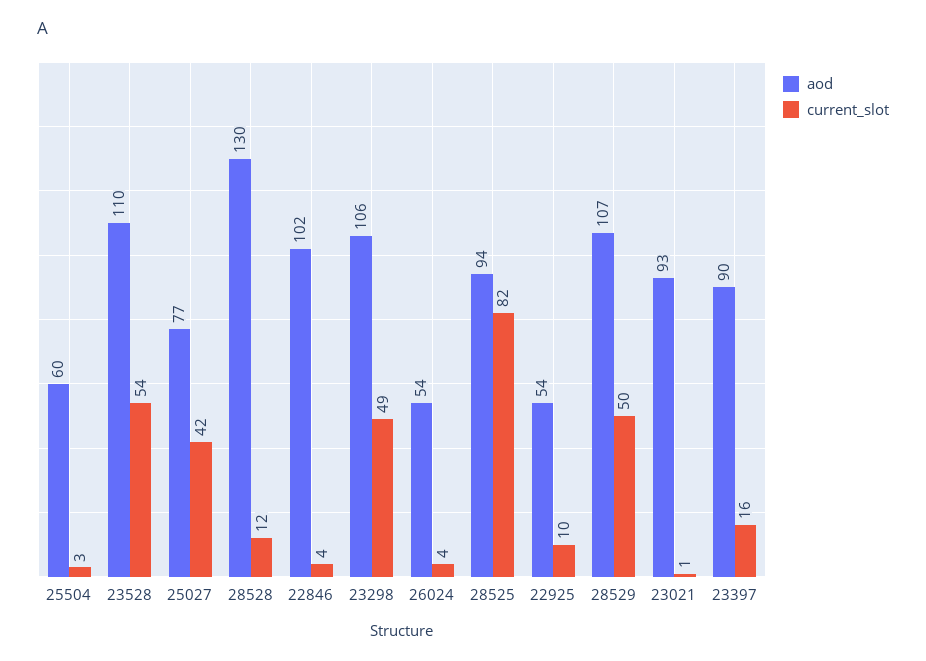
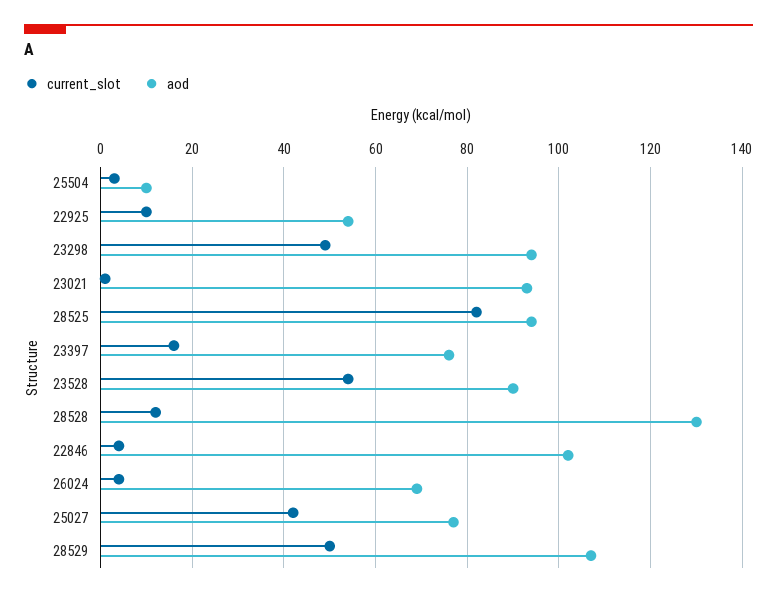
  {
    "aod": {
-     "25504": 60,
+     "25504": 10,
-     "23528": 110,
+     "23528": 90,
      "25027": 77,
      "28528": 130,
      "22846": 102,
-     "23298": 106,
+     "23298": 95,
-     "26024": 54,
+     "26024": 70,
      "28525": 94,
      "22925": 54,
      "28529": 107,
      "23021": 93,
-     "23397": 90
+     "23397": 75
    },
    "current_slot": {
      "25504": 3,
      "23528": 54,
      "25027": 42,
      "28528": 12,
      "22846": 4,
      "23298": 49,
      "26024": 4,
      "28525": 82,
      "22925": 10,
      "28529": 50,
      "23021": 1,
      "23397": 16
    }
  }

